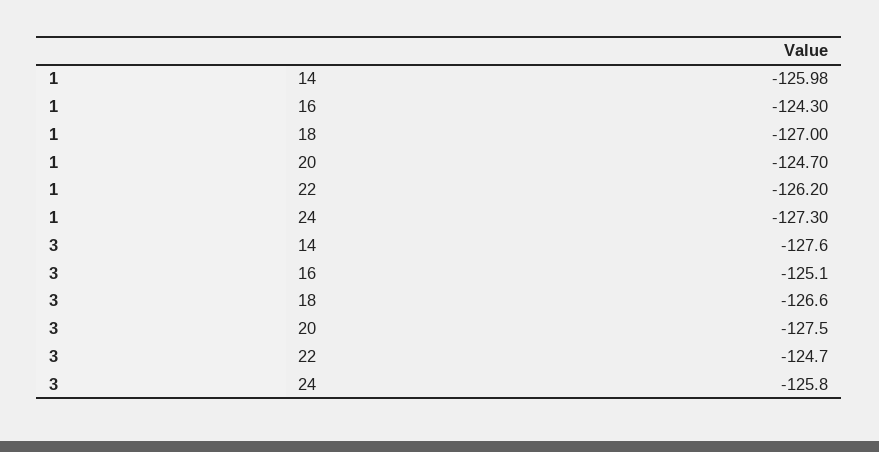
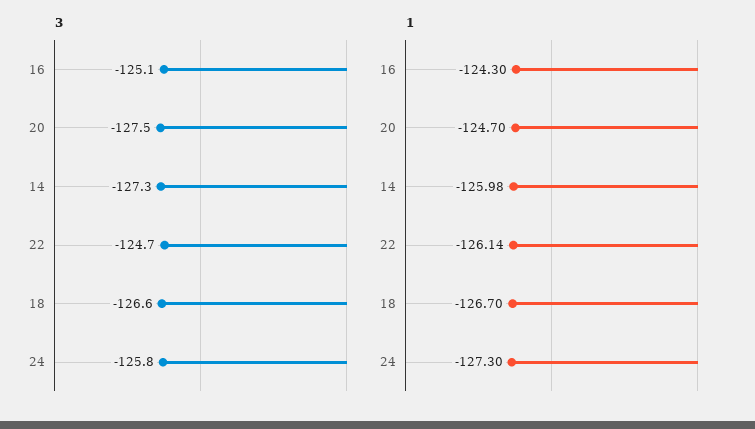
  {
    "1": {
      "14": -125.98,
      "16": -124.3,
-     "18": -127,
+     "18": -126.7,
      "20": -124.7,
-     "22": -126.2,
+     "22": -126.14,
      "24": -127.3
    },
    "3": {
-     "14": -127.6,
+     "14": -127.3,
      "16": -125.1,
      "18": -126.6,
      "20": -127.5,
      "22": -124.7,
      "24": -125.8
    }
  }

